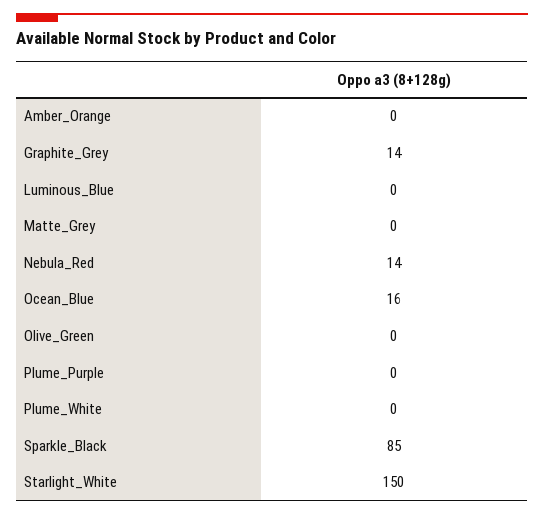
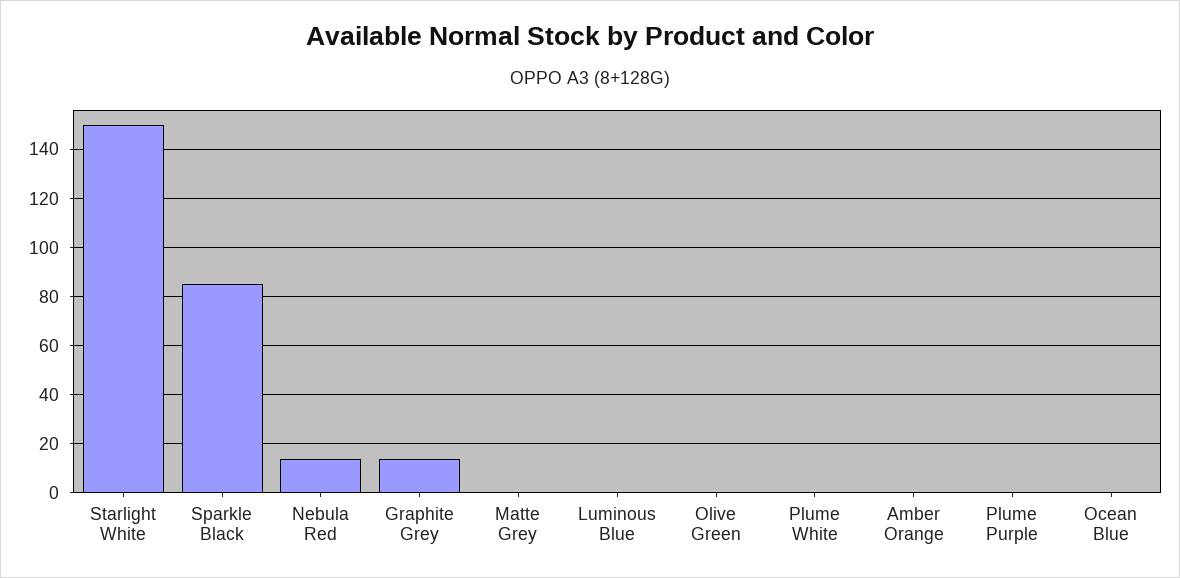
  {
    "Amber_Orange": 0,
    "Graphite_Grey": 14,
    "Luminous_Blue": 0,
    "Matte_Grey": 0,
    "Nebula_Red": 14,
-   "Ocean_Blue": 16,
+   "Ocean_Blue": 0,
    "Olive_Green": 0,
    "Plume_Purple": 0,
    "Plume_White": 0,
    "Sparkle_Black": 85,
    "Starlight_White": 150
  }

